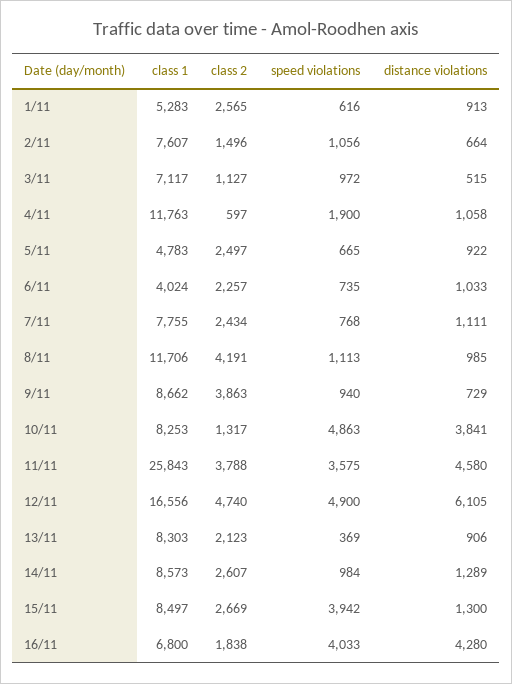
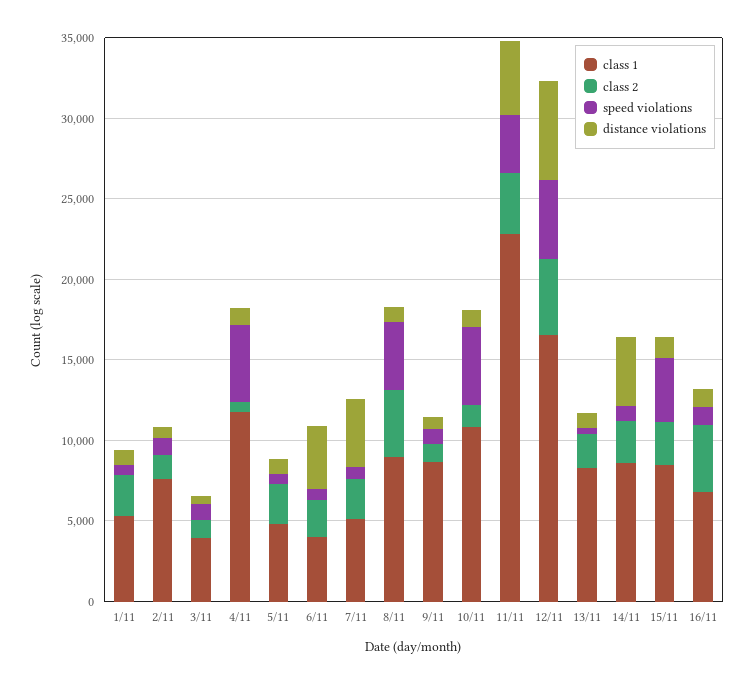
  {
    "class 1": {
      "1/11": 5283,
      "2/11": 7607,
-     "3/11": 7117,
+     "3/11": 4000,
      "4/11": 11763,
      "5/11": 4783,
      "6/11": 4024,
-     "7/11": 7755,
+     "7/11": 5000,
-     "8/11": 11706,
+     "8/11": 9000,
      "9/11": 8662,
-     "10/11": 8253,
+     "10/11": 11000,
-     "11/11": 25843,
+     "11/11": 23000,
      "12/11": 16556,
      "13/11": 8303,
      "14/11": 8573,
      "15/11": 8497,
      "16/11": 6800
    },
    "class 2": {
      "1/11": 2565,
      "2/11": 1496,
      "3/11": 1127,
      "4/11": 597,
      "5/11": 2497,
      "6/11": 2257,
      "7/11": 2434,
      "8/11": 4191,
-     "9/11": 3863,
+     "9/11": 1000,
      "10/11": 1317,
      "11/11": 3788,
      "12/11": 4740,
      "13/11": 2123,
      "14/11": 2607,
      "15/11": 2669,
-     "16/11": 1838
+     "16/11": 4000
    },
    "speed violations": {
      "1/11": 616,
      "2/11": 1056,
      "3/11": 972,
-     "4/11": 1900,
+     "4/11": 5000,
      "5/11": 665,
      "6/11": 735,
      "7/11": 768,
-     "8/11": 1113,
+     "8/11": 4000,
      "9/11": 940,
      "10/11": 4863,
      "11/11": 3575,
      "12/11": 4900,
      "13/11": 369,
      "14/11": 984,
      "15/11": 3942,
-     "16/11": 4033
+     "16/11": 1000
    },
    "distance violations": {
      "1/11": 913,
      "2/11": 664,
      "3/11": 515,
      "4/11": 1058,
      "5/11": 922,
-     "6/11": 1033,
+     "6/11": 4000,
-     "7/11": 1111,
+     "7/11": 4000,
      "8/11": 985,
      "9/11": 729,
-     "10/11": 3841,
+     "10/11": 1000,
      "11/11": 4580,
      "12/11": 6105,
      "13/11": 906,
-     "14/11": 1289,
+     "14/11": 4000,
      "15/11": 1300,
-     "16/11": 4280
+     "16/11": 1000
    }
  }

